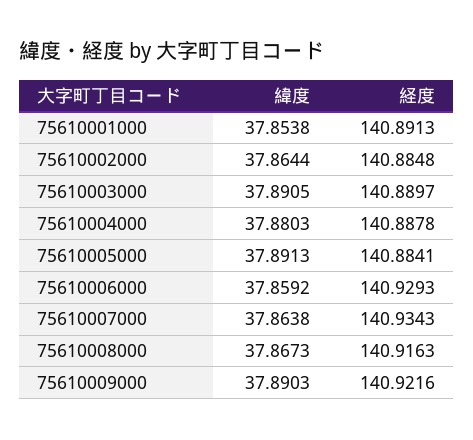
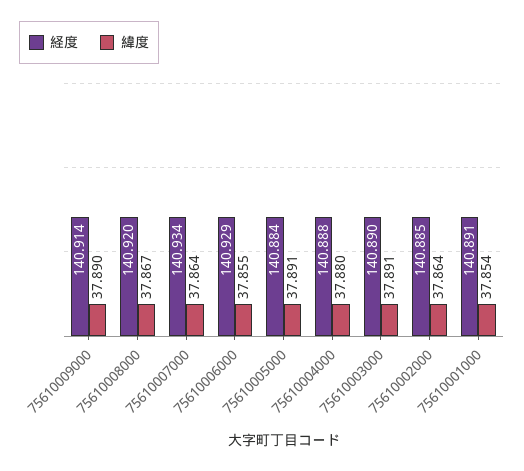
  {
    "緯度": {
      "75610001000": 37.8538,
      "75610002000": 37.8644,
      "75610003000": 37.8905,
      "75610004000": 37.8803,
      "75610005000": 37.8913,
-     "75610006000": 37.8592,
+     "75610006000": 37.855,
      "75610007000": 37.8638,
      "75610008000": 37.8673,
      "75610009000": 37.8903
    },
    "経度": {
      "75610001000": 140.8913,
      "75610002000": 140.8848,
      "75610003000": 140.8897,
      "75610004000": 140.8878,
      "75610005000": 140.8841,
      "75610006000": 140.9293,
      "75610007000": 140.9343,
-     "75610008000": 140.9163,
+     "75610008000": 140.92,
-     "75610009000": 140.9216
+     "75610009000": 140.914
    }
  }

